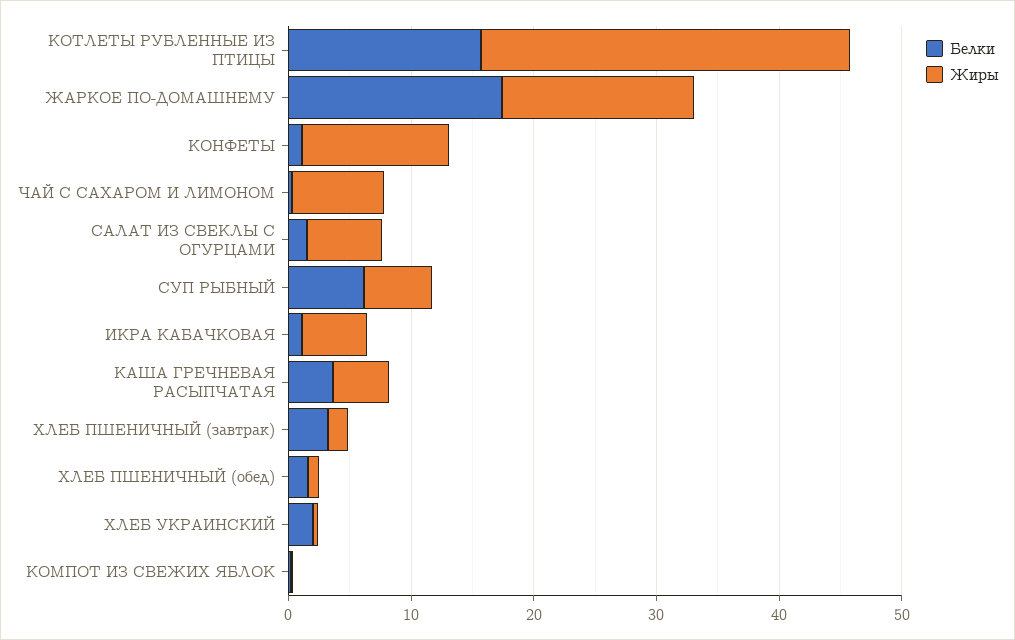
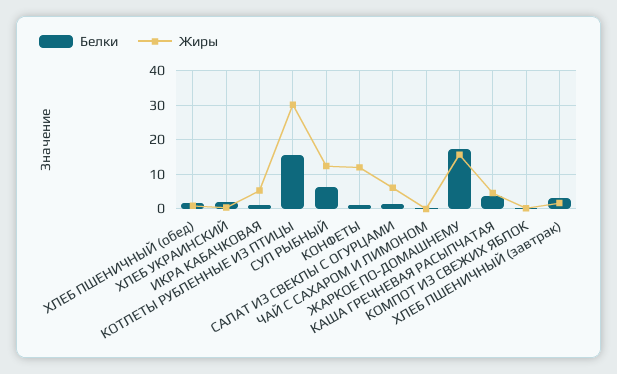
  {
    "Белки": {
      "КОТЛЕТЫ РУБЛЕННЫЕ ИЗ ПТИЦЫ": 16,
      "ЖАРКОЕ ПО-ДОМАШНЕМУ": 18,
      "КОНФЕТЫ": 2,
      "ЧАЙ С САХАРОМ И ЛИМОНОМ": 0,
      "САЛАТ ИЗ СВЕКЛЫ С ОГУРЦАМИ": 2,
      "СУП РЫБНЫЙ": 6,
      "ИКРА КАБАЧКОВАЯ": 2,
      "КАША ГРЕЧНЕВАЯ РАСЫПЧАТАЯ": 4,
      "ХЛЕБ ПШЕНИЧНЫЙ (завтрак)": 4,
      "ХЛЕБ ПШЕНИЧНЫЙ (обед)": 2,
      "ХЛЕБ УКРАИНСКИЙ": 2,
      "КОМПОТ ИЗ СВЕЖИХ ЯБЛОК": 0
    },
    "Жиры": {
      "КОТЛЕТЫ РУБЛЕННЫЕ ИЗ ПТИЦЫ": 30,
      "ЖАРКОЕ ПО-ДОМАШНЕМУ": 16,
      "КОНФЕТЫ": 12,
-     "ЧАЙ С САХАРОМ И ЛИМОНОМ": 8,
+     "ЧАЙ С САХАРОМ И ЛИМОНОМ": 0,
      "САЛАТ ИЗ СВЕКЛЫ С ОГУРЦАМИ": 6,
-     "СУП РЫБНЫЙ": 6,
+     "СУП РЫБНЫЙ": 12,
      "ИКРА КАБАЧКОВАЯ": 6,
      "КАША ГРЕЧНЕВАЯ РАСЫПЧАТАЯ": 4,
      "ХЛЕБ ПШЕНИЧНЫЙ (завтрак)": 2,
      "ХЛЕБ ПШЕНИЧНЫЙ (обед)": 0,
      "ХЛЕБ УКРАИНСКИЙ": 0,
      "КОМПОТ ИЗ СВЕЖИХ ЯБЛОК": 0
    }
  }

